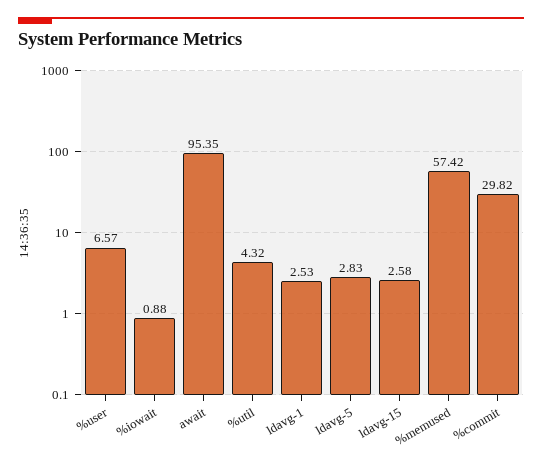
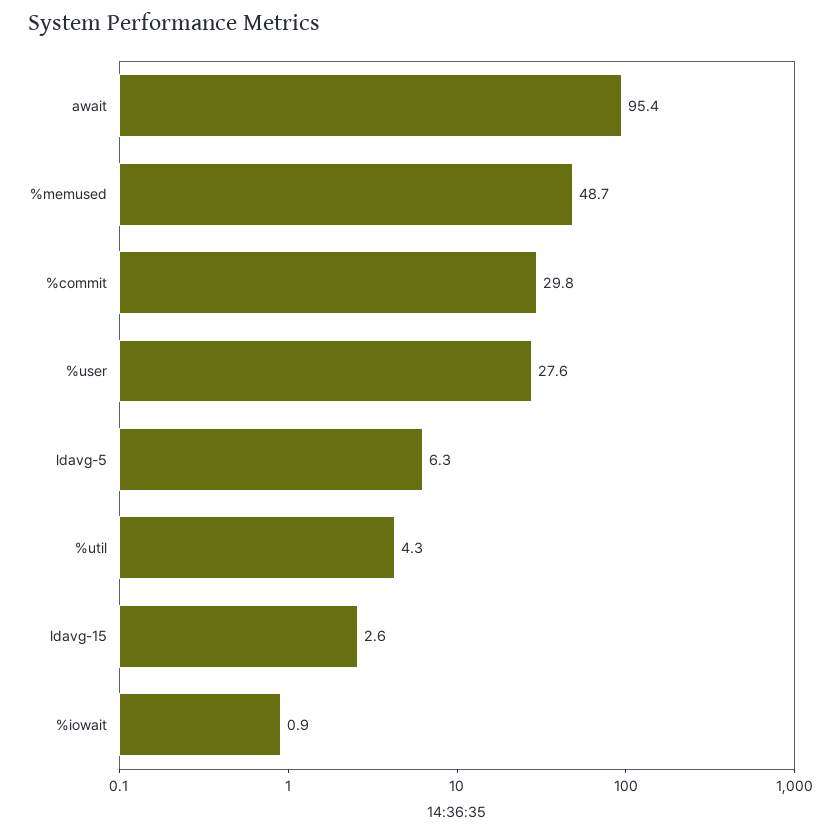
  {
-   "%user": 6.57,
+   "%user": 27.6,
    "%iowait": 0.88,
    "await": 95.35,
    "%util": 4.32,
-   "ldavg-1": 2.53,
-   "ldavg-5": 2.83,
+   "ldavg-5": 6.3,
    "ldavg-15": 2.58,
-   "%memused": 57.42,
+   "%memused": 48.7,
    "%commit": 29.82
  }

